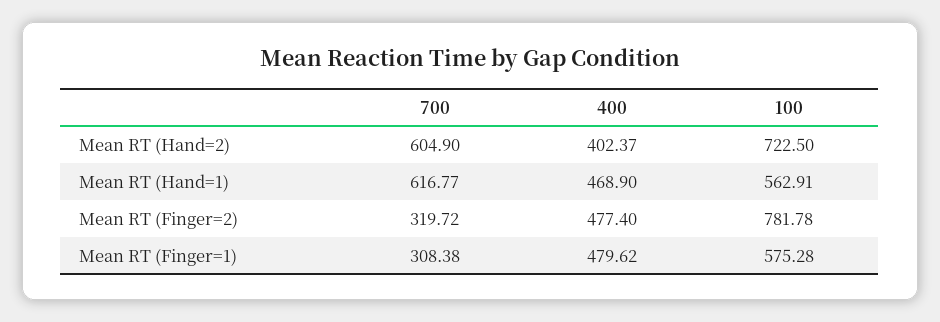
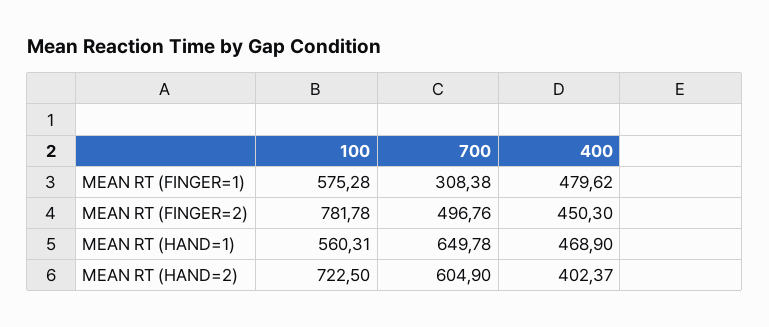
  {
    "700": {
      "Mean RT (Hand=2)": 604.9,
-     "Mean RT (Hand=1)": 616.77,
+     "Mean RT (Hand=1)": 649.78,
-     "Mean RT (Finger=2)": 319.72,
+     "Mean RT (Finger=2)": 496.76,
      "Mean RT (Finger=1)": 308.38
    },
    "400": {
      "Mean RT (Hand=2)": 402.37,
      "Mean RT (Hand=1)": 468.9,
-     "Mean RT (Finger=2)": 477.4,
+     "Mean RT (Finger=2)": 450.3,
      "Mean RT (Finger=1)": 479.62
    },
    "100": {
      "Mean RT (Hand=2)": 722.5,
-     "Mean RT (Hand=1)": 562.91,
+     "Mean RT (Hand=1)": 560.31,
      "Mean RT (Finger=2)": 781.78,
      "Mean RT (Finger=1)": 575.28
    }
  }

